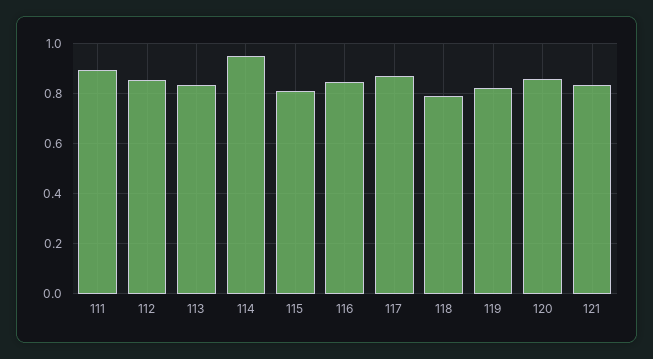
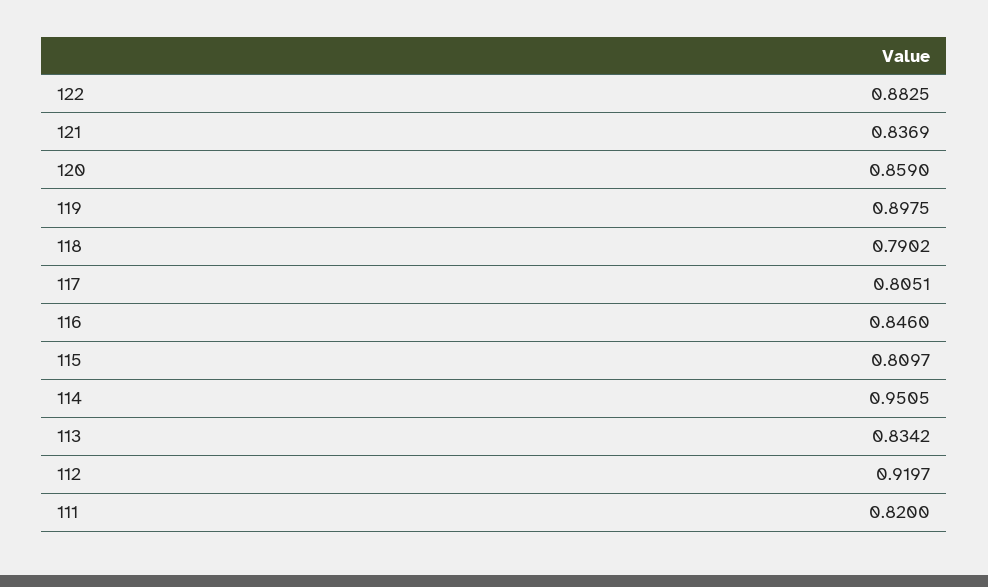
  {
-   "111": 0.9,
+   "111": 0.82,
-   "112": 0.85,
+   "112": 0.9197,
    "113": 0.8342,
    "114": 0.9505,
    "115": 0.8097,
    "116": 0.846,
-   "117": 0.875,
+   "117": 0.8051,
    "118": 0.7902,
-   "119": 0.825,
+   "119": 0.8975,
    "120": 0.859,
-   "121": 0.8369
+   "121": 0.8369,
+   "122": 0.8825
  }

